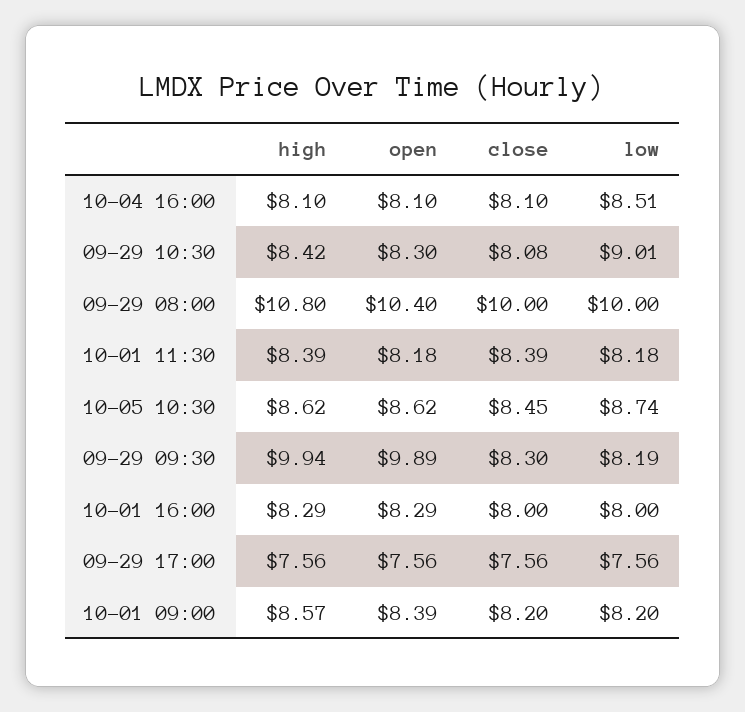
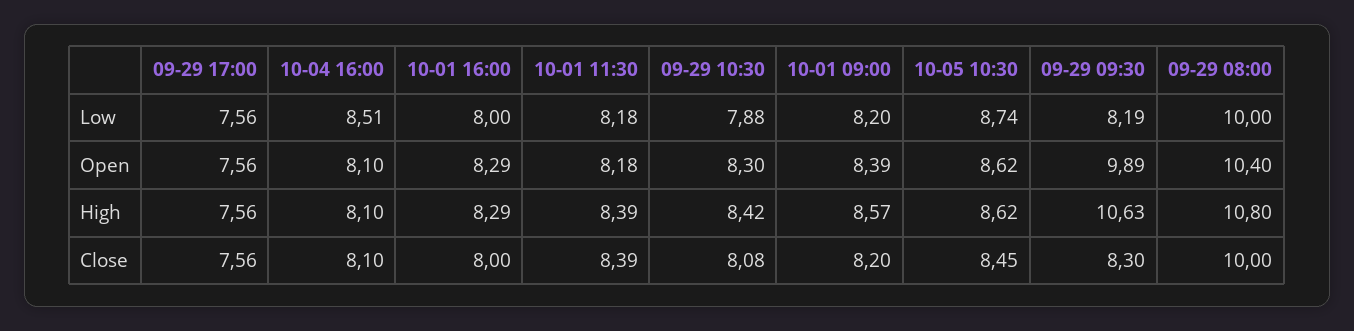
  {
    "high": {
      "10-04 16:00": 8.1,
      "09-29 10:30": 8.42,
      "09-29 08:00": 10.8,
      "10-01 11:30": 8.39,
      "10-05 10:30": 8.62,
-     "09-29 09:30": 9.94,
+     "09-29 09:30": 10.63,
      "10-01 16:00": 8.29,
      "09-29 17:00": 7.56,
      "10-01 09:00": 8.57
    },
    "open": {
      "10-04 16:00": 8.1,
      "09-29 10:30": 8.3,
      "09-29 08:00": 10.4,
      "10-01 11:30": 8.18,
      "10-05 10:30": 8.62,
      "09-29 09:30": 9.89,
      "10-01 16:00": 8.29,
      "09-29 17:00": 7.56,
      "10-01 09:00": 8.39
    },
    "close": {
      "10-04 16:00": 8.1,
      "09-29 10:30": 8.08,
      "09-29 08:00": 10,
      "10-01 11:30": 8.39,
      "10-05 10:30": 8.45,
      "09-29 09:30": 8.3,
      "10-01 16:00": 8,
      "09-29 17:00": 7.56,
      "10-01 09:00": 8.2
    },
    "low": {
      "10-04 16:00": 8.51,
-     "09-29 10:30": 9.01,
+     "09-29 10:30": 7.88,
      "09-29 08:00": 10,
      "10-01 11:30": 8.18,
      "10-05 10:30": 8.74,
      "09-29 09:30": 8.19,
      "10-01 16:00": 8,
      "09-29 17:00": 7.56,
      "10-01 09:00": 8.2
    }
  }

